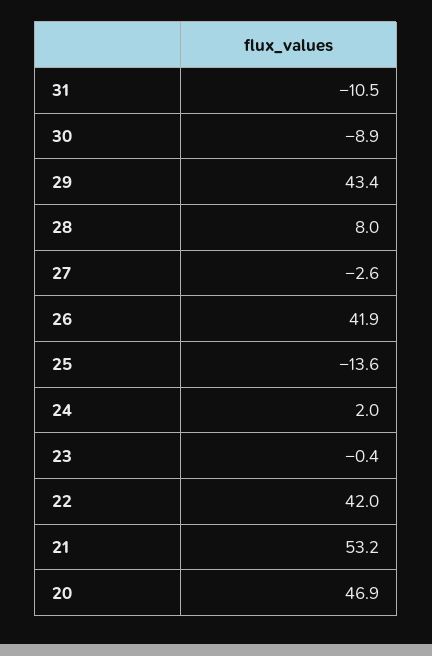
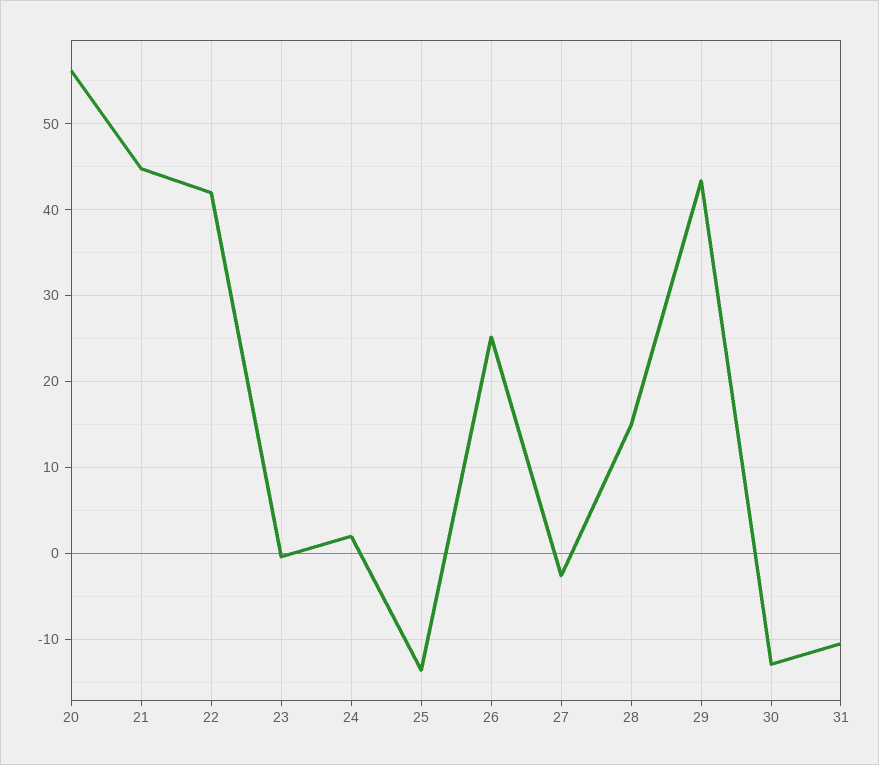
  {
    "31": -10.5,
-   "30": -8.9,
+   "30": -13,
    "29": 43.4,
-   "28": 8,
+   "28": 15,
    "27": -2.6,
-   "26": 41.9,
+   "26": 25,
    "25": -13.6,
    "24": 2,
    "23": -0.4,
    "22": 42,
-   "21": 53.2,
+   "21": 45,
-   "20": 46.9
+   "20": 56
  }

